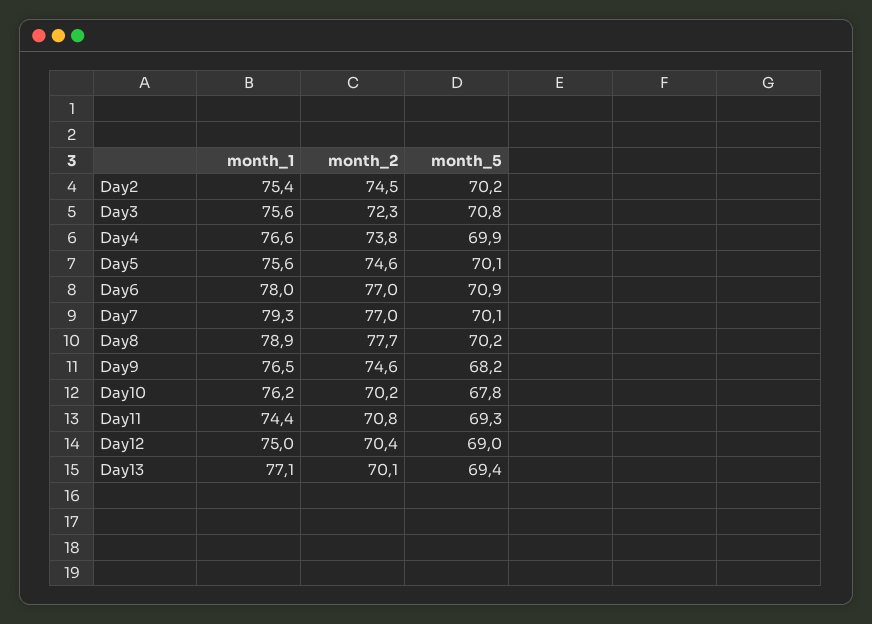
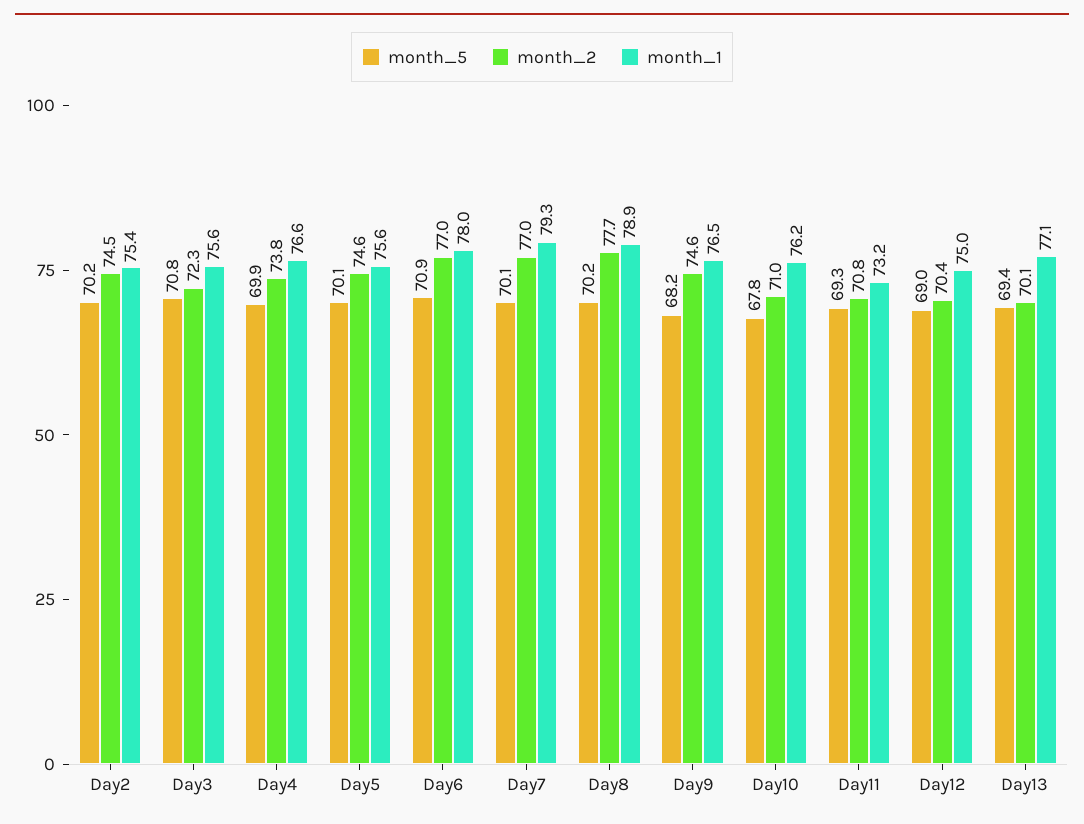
  {
    "month_1": {
      "Day2": 75.4,
      "Day3": 75.6,
      "Day4": 76.6,
      "Day5": 75.6,
      "Day6": 78,
      "Day7": 79.3,
      "Day8": 78.9,
      "Day9": 76.5,
      "Day10": 76.2,
-     "Day11": 74.4,
+     "Day11": 73.2,
      "Day12": 75,
      "Day13": 77.1
    },
    "month_2": {
      "Day2": 74.5,
      "Day3": 72.3,
      "Day4": 73.8,
      "Day5": 74.6,
      "Day6": 77,
      "Day7": 77,
      "Day8": 77.7,
      "Day9": 74.6,
-     "Day10": 70.2,
+     "Day10": 71,
      "Day11": 70.8,
      "Day12": 70.4,
      "Day13": 70.1
    },
    "month_5": {
      "Day2": 70.2,
      "Day3": 70.8,
      "Day4": 69.9,
      "Day5": 70.1,
      "Day6": 70.9,
      "Day7": 70.1,
      "Day8": 70.2,
      "Day9": 68.2,
      "Day10": 67.8,
      "Day11": 69.3,
      "Day12": 69,
      "Day13": 69.4
    }
  }

